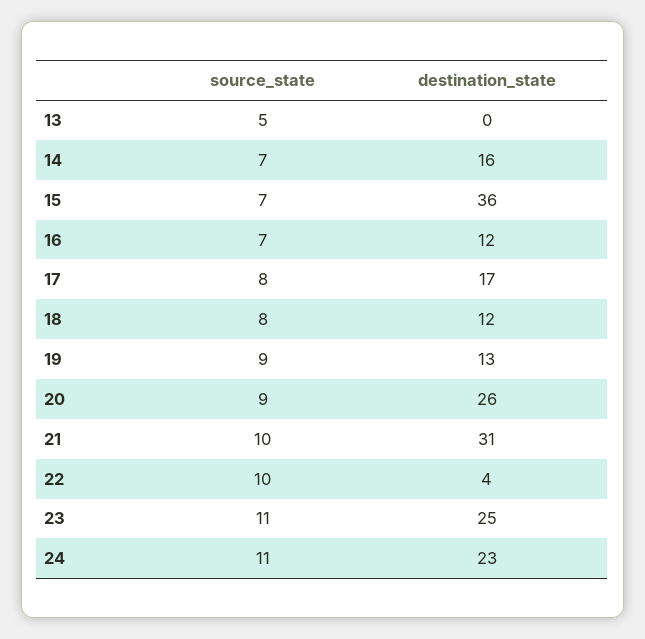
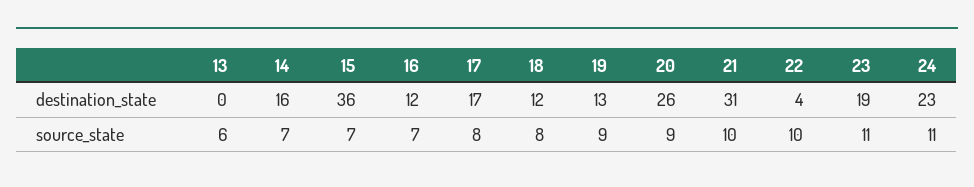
  {
    "source_state": {
-     "13": 5,
+     "13": 6,
      "14": 7,
      "15": 7,
      "16": 7,
      "17": 8,
      "18": 8,
      "19": 9,
      "20": 9,
      "21": 10,
      "22": 10,
      "23": 11,
      "24": 11
    },
    "destination_state": {
      "13": 0,
      "14": 16,
      "15": 36,
      "16": 12,
      "17": 17,
      "18": 12,
      "19": 13,
      "20": 26,
      "21": 31,
      "22": 4,
-     "23": 25,
+     "23": 19,
      "24": 23
    }
  }

